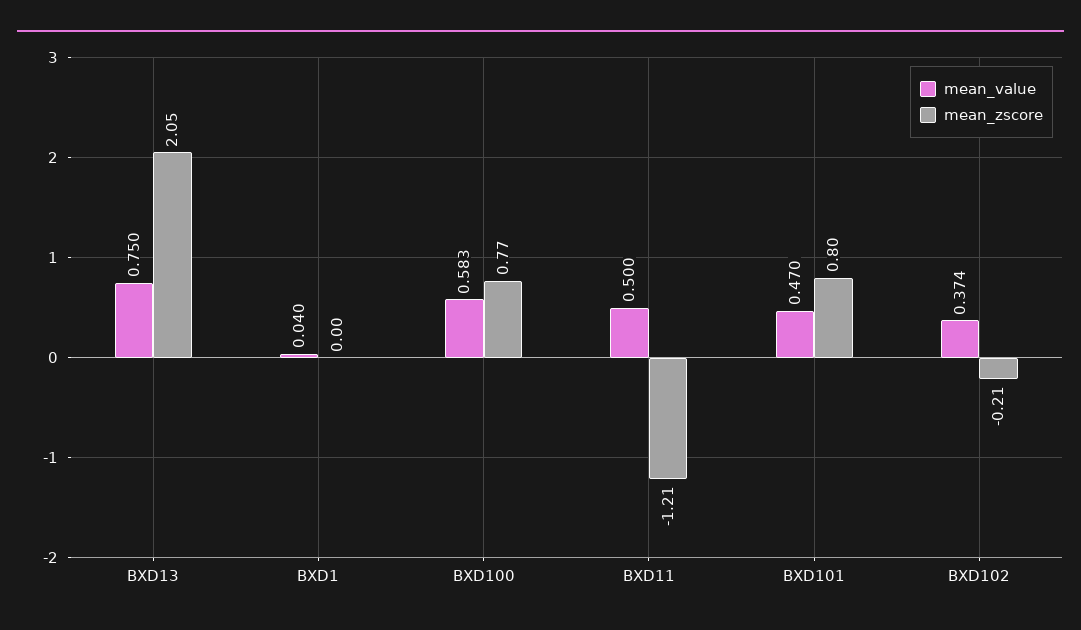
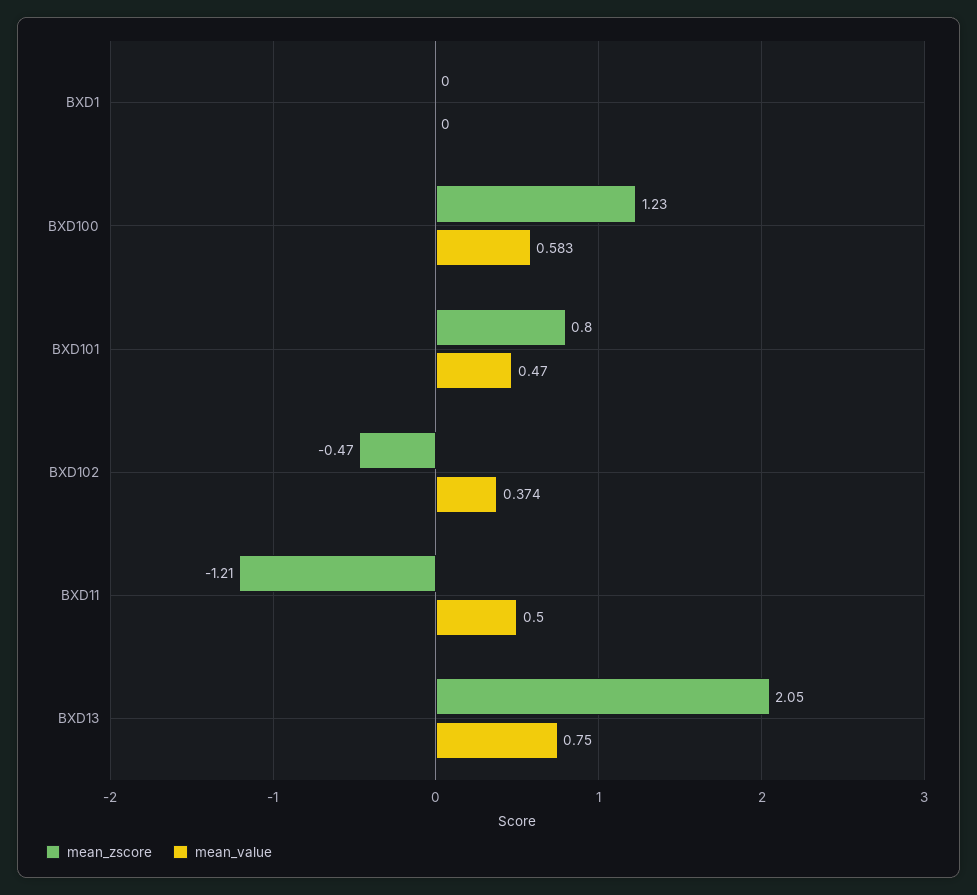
  {
    "mean_value": {
      "BXD13": 0.75,
-     "BXD1": 0.04,
+     "BXD1": 0,
      "BXD100": 0.583,
      "BXD11": 0.5,
      "BXD101": 0.47,
      "BXD102": 0.374
    },
    "mean_zscore": {
      "BXD13": 2.05,
      "BXD1": 0,
-     "BXD100": 0.77,
+     "BXD100": 1.23,
      "BXD11": -1.21,
      "BXD101": 0.8,
-     "BXD102": -0.21
+     "BXD102": -0.47
    }
  }

